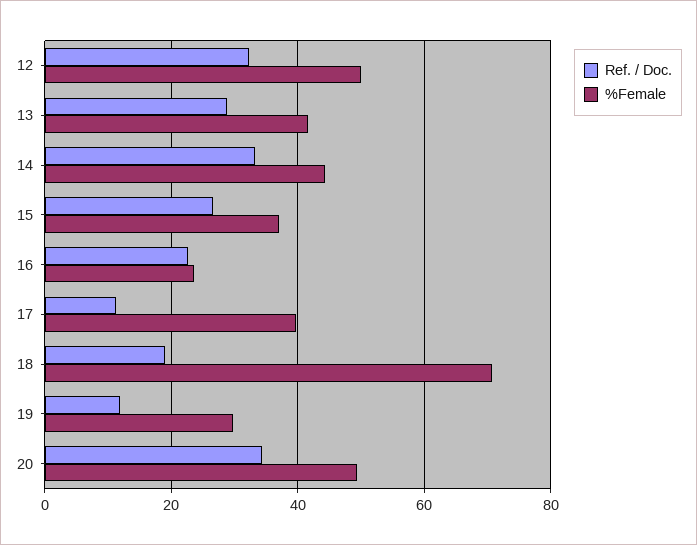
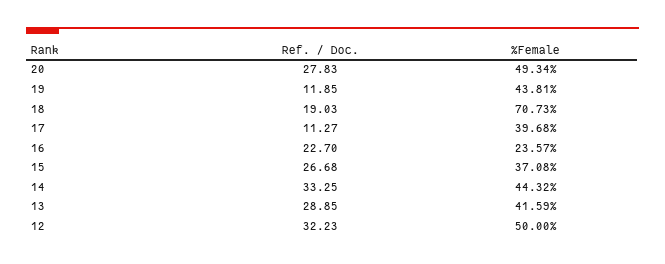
  {
    "Ref. / Doc.": {
      "12": 32.23,
      "13": 28.85,
      "14": 33.25,
      "15": 26.68,
      "16": 22.7,
      "17": 11.27,
      "18": 19.03,
      "19": 11.85,
-     "20": 34
+     "20": 27.83
    },
    "%Female": {
      "12": 50,
      "13": 41.59,
      "14": 44.32,
      "15": 37.08,
      "16": 23.57,
      "17": 39.68,
      "18": 70.73,
-     "19": 30,
+     "19": 43.81,
      "20": 49.34
    }
  }

